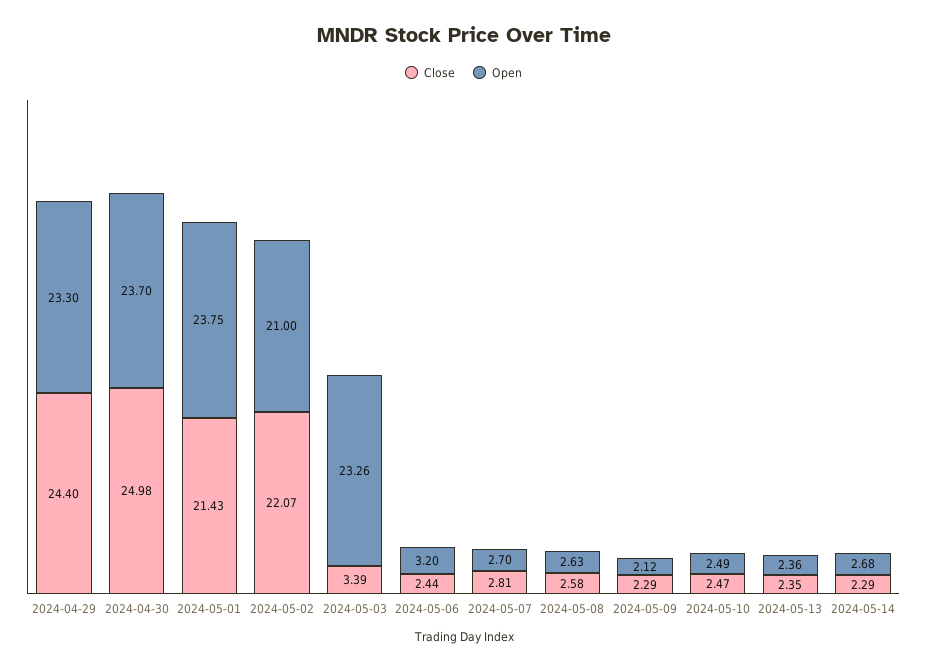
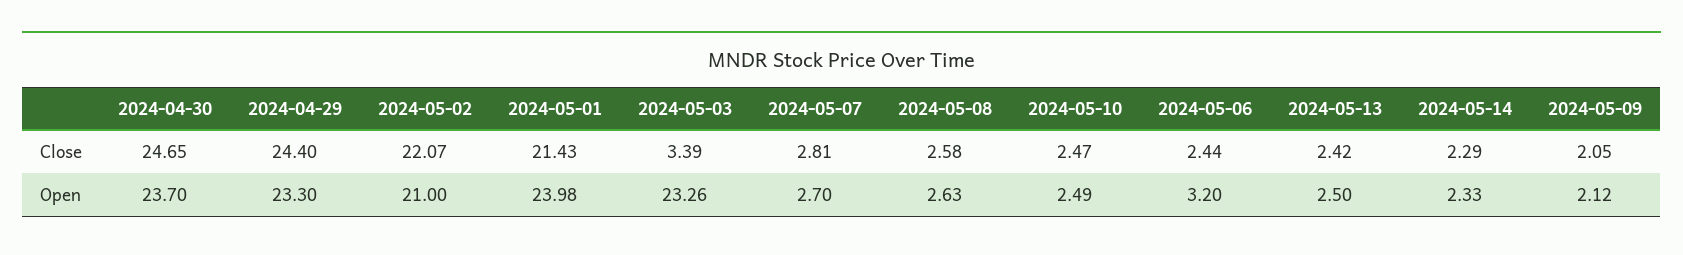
  {
    "Close": {
      "2024-04-29": 24.4,
-     "2024-04-30": 24.98,
+     "2024-04-30": 24.65,
      "2024-05-01": 21.43,
      "2024-05-02": 22.07,
      "2024-05-03": 3.39,
      "2024-05-06": 2.44,
      "2024-05-07": 2.81,
      "2024-05-08": 2.58,
-     "2024-05-09": 2.29,
+     "2024-05-09": 2.05,
      "2024-05-10": 2.47,
-     "2024-05-13": 2.35,
+     "2024-05-13": 2.42,
      "2024-05-14": 2.29
    },
    "Open": {
      "2024-04-29": 23.3,
      "2024-04-30": 23.7,
-     "2024-05-01": 23.75,
+     "2024-05-01": 23.98,
      "2024-05-02": 21,
      "2024-05-03": 23.26,
      "2024-05-06": 3.2,
      "2024-05-07": 2.7,
      "2024-05-08": 2.63,
      "2024-05-09": 2.12,
      "2024-05-10": 2.49,
-     "2024-05-13": 2.36,
+     "2024-05-13": 2.5,
-     "2024-05-14": 2.68
+     "2024-05-14": 2.33
    }
  }

